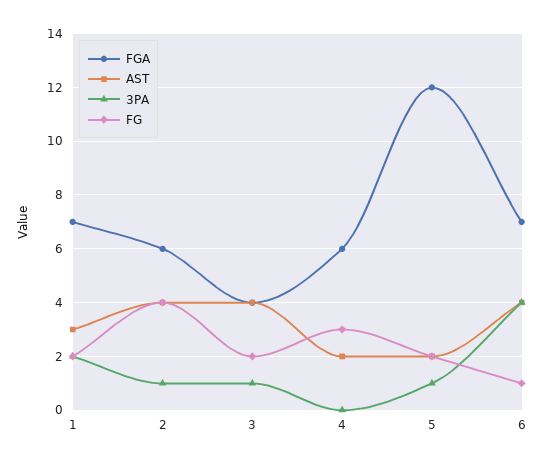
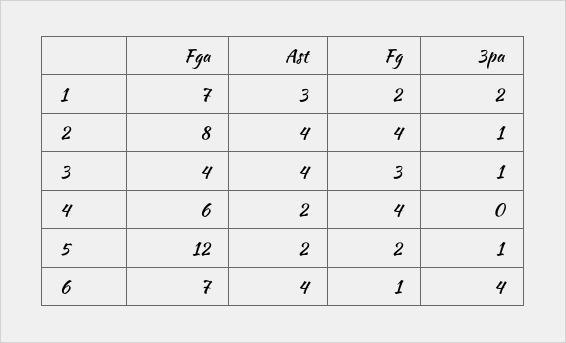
  {
    "FGA": {
      "1": 7,
-     "2": 6,
+     "2": 8,
      "3": 4,
      "4": 6,
      "5": 12,
      "6": 7
    },
    "AST": {
      "1": 3,
      "2": 4,
      "3": 4,
      "4": 2,
      "5": 2,
      "6": 4
    },
    "3PA": {
      "1": 2,
      "2": 1,
      "3": 1,
      "4": 0,
      "5": 1,
      "6": 4
    },
    "FG": {
      "1": 2,
      "2": 4,
-     "3": 2,
+     "3": 3,
-     "4": 3,
+     "4": 4,
      "5": 2,
      "6": 1
    }
  }

